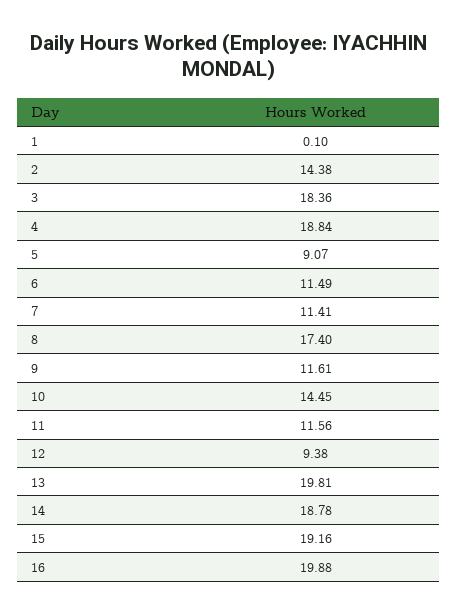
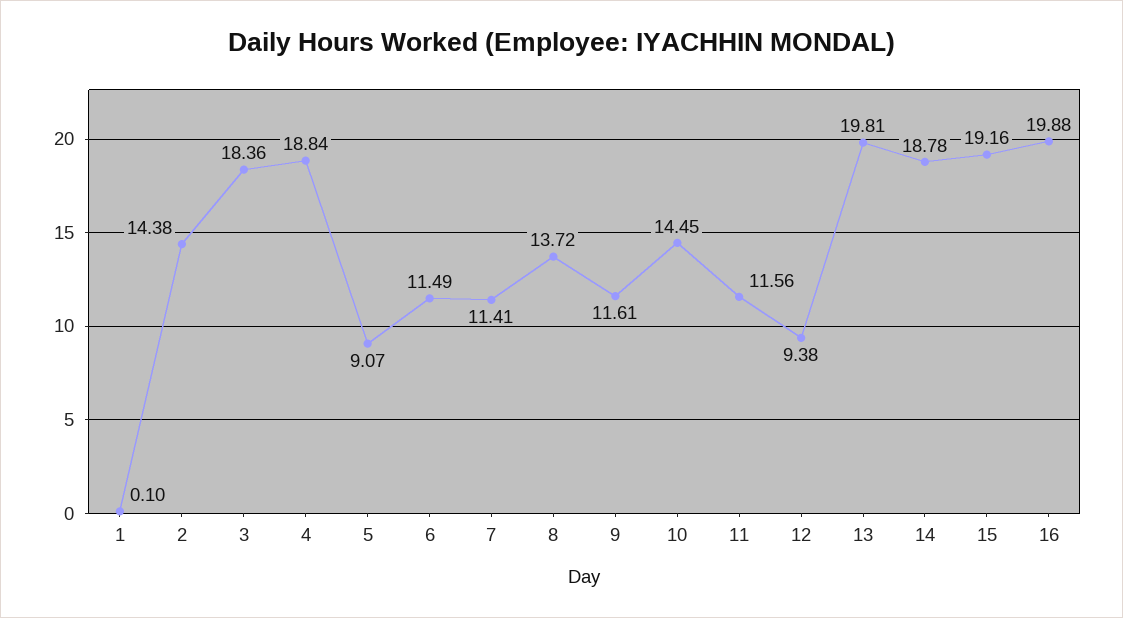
  {
    "1": 0.1,
    "2": 14.38,
    "3": 18.36,
    "4": 18.84,
    "5": 9.07,
    "6": 11.49,
    "7": 11.41,
-   "8": 17.4,
+   "8": 13.72,
    "9": 11.61,
    "10": 14.45,
    "11": 11.56,
    "12": 9.38,
    "13": 19.81,
    "14": 18.78,
    "15": 19.16,
    "16": 19.88
  }

